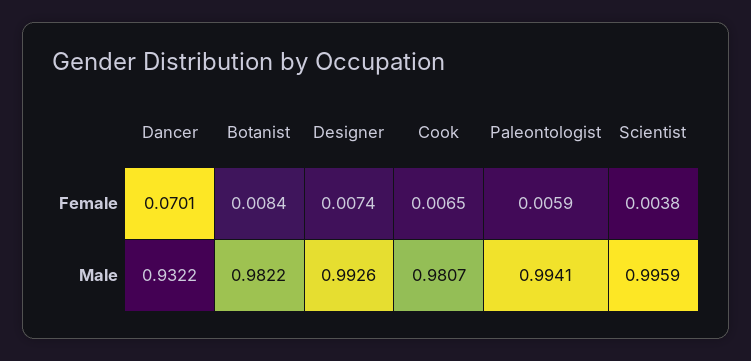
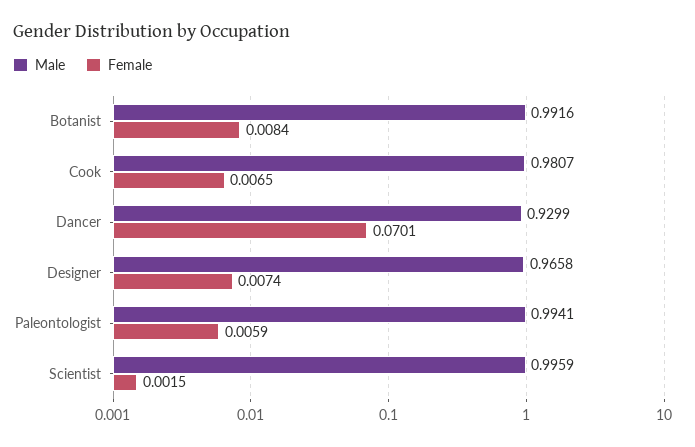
  {
    "Female": {
      "Dancer": 0.0701,
      "Botanist": 0.0084,
      "Designer": 0.0074,
      "Cook": 0.0065,
      "Paleontologist": 0.0059,
-     "Scientist": 0.0038
+     "Scientist": 0.0015
    },
    "Male": {
-     "Dancer": 0.9322,
+     "Dancer": 0.9299,
-     "Botanist": 0.9822,
+     "Botanist": 0.9916,
-     "Designer": 0.9926,
+     "Designer": 0.9658,
      "Cook": 0.9807,
      "Paleontologist": 0.9941,
      "Scientist": 0.9959
    }
  }

